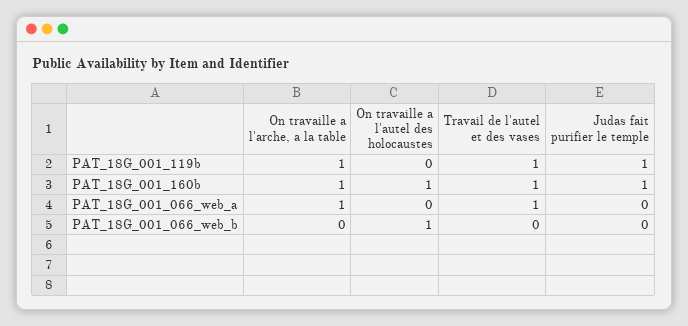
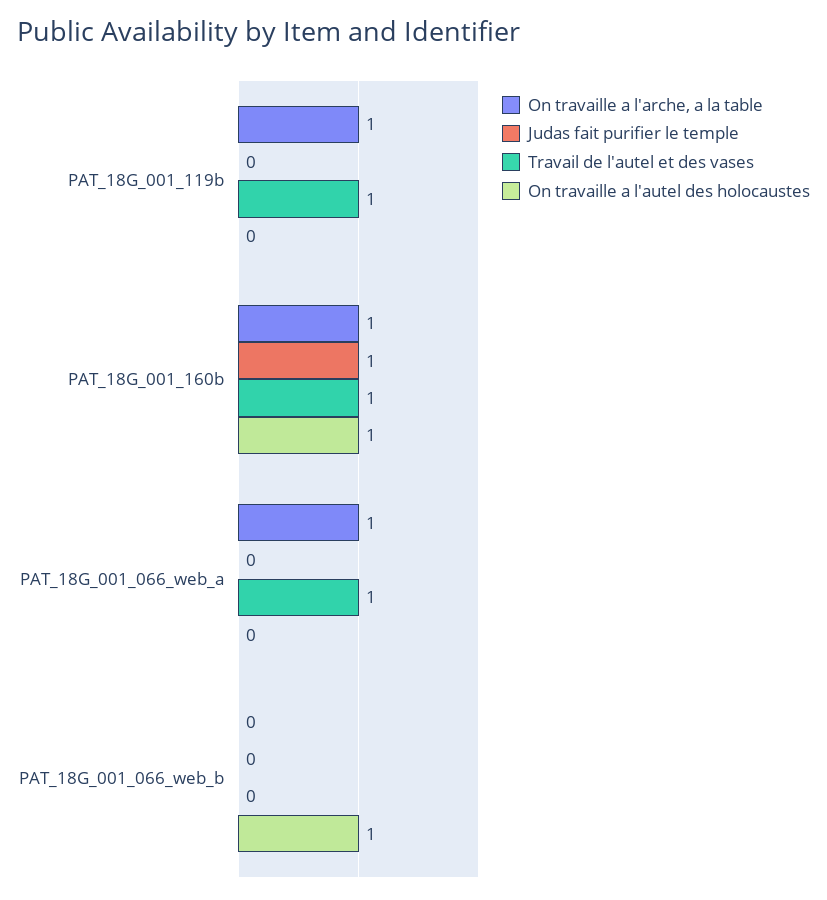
  {
    "On travaille a l'arche, a la table": {
      "PAT_18G_001_119b": 1,
      "PAT_18G_001_160b": 1,
      "PAT_18G_001_066_web_a": 1,
      "PAT_18G_001_066_web_b": 0
    },
    "On travaille a l'autel des holocaustes": {
      "PAT_18G_001_119b": 0,
      "PAT_18G_001_160b": 1,
      "PAT_18G_001_066_web_a": 0,
      "PAT_18G_001_066_web_b": 1
    },
    "Travail de l'autel et des vases": {
      "PAT_18G_001_119b": 1,
      "PAT_18G_001_160b": 1,
      "PAT_18G_001_066_web_a": 1,
      "PAT_18G_001_066_web_b": 0
    },
    "Judas fait purifier le temple": {
-     "PAT_18G_001_119b": 1,
+     "PAT_18G_001_119b": 0,
      "PAT_18G_001_160b": 1,
      "PAT_18G_001_066_web_a": 0,
      "PAT_18G_001_066_web_b": 0
    }
  }

